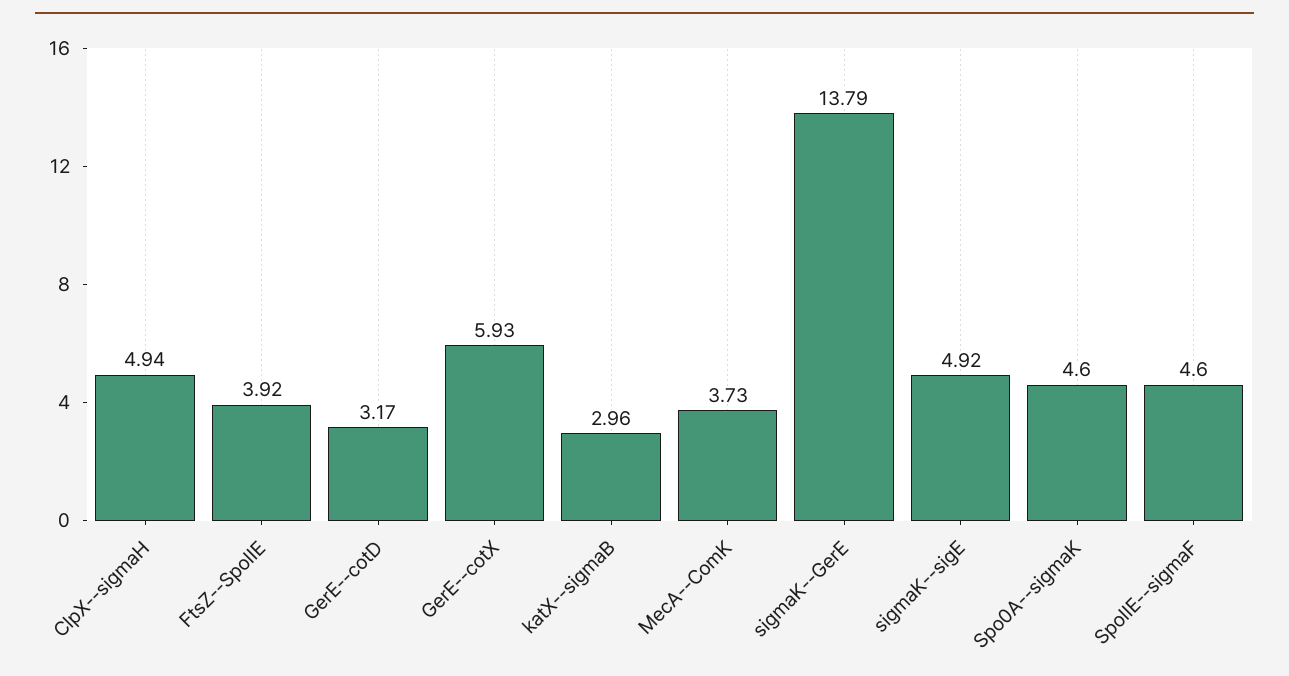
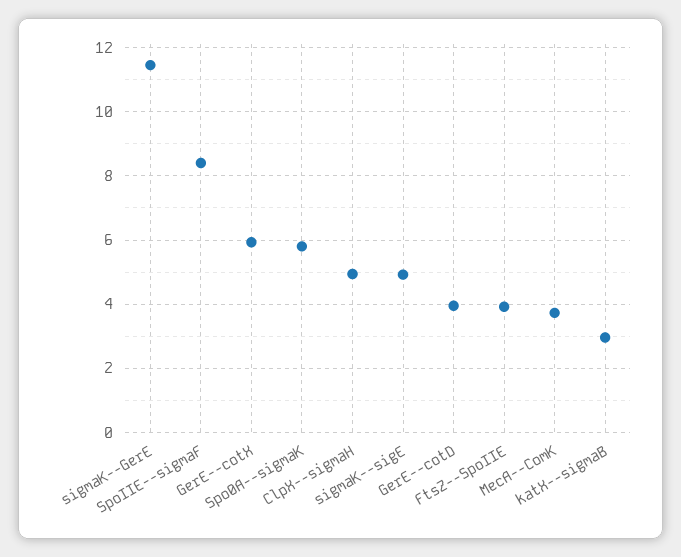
  {
    "ClpX--sigmaH": 4.94,
    "FtsZ--SpoIIE": 3.92,
-   "GerE--cotD": 3.17,
+   "GerE--cotD": 4,
    "GerE--cotX": 5.93,
    "katX--sigmaB": 2.96,
    "MecA--ComK": 3.73,
-   "sigmaK--GerE": 13.79,
+   "sigmaK--GerE": 11.4,
    "sigmaK--sigE": 4.92,
-   "Spo0A--sigmaK": 4.6,
+   "Spo0A--sigmaK": 5.8,
-   "SpoIIE--sigmaF": 4.6
+   "SpoIIE--sigmaF": 8.4
  }

